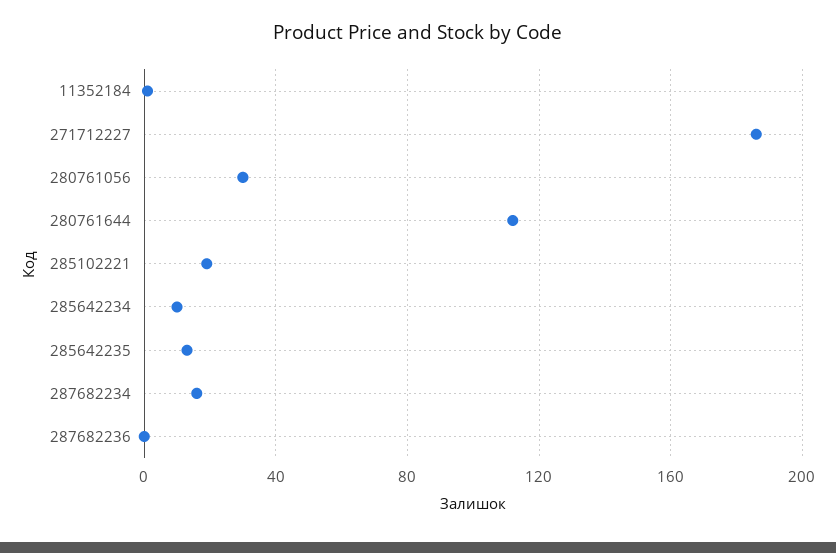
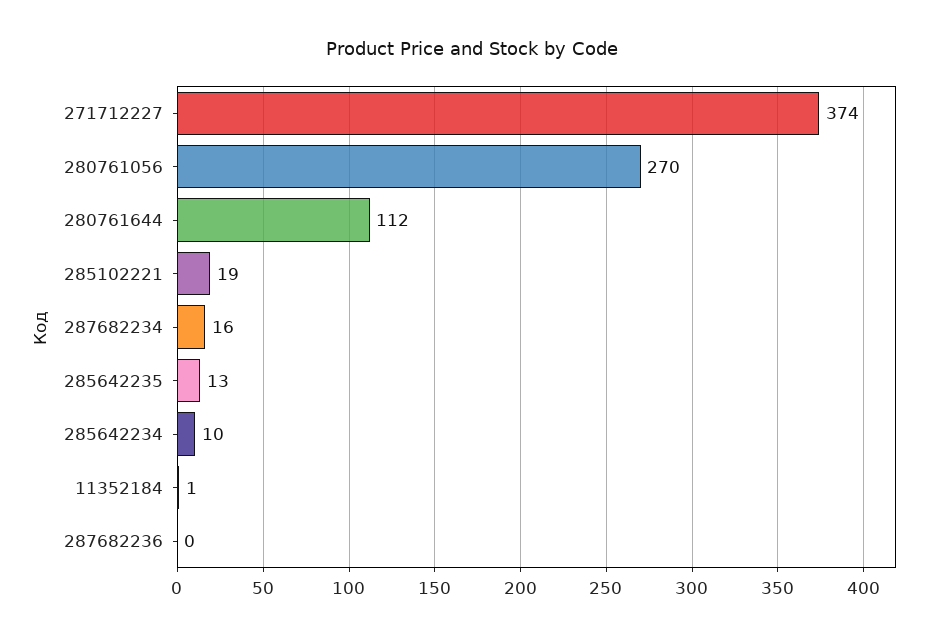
  {
    "11352184": 1,
-   "271712227": 185,
+   "271712227": 374,
-   "280761056": 30,
+   "280761056": 270,
    "280761644": 112,
    "285102221": 19,
    "285642234": 10,
    "285642235": 13,
    "287682234": 16,
    "287682236": 0
  }

